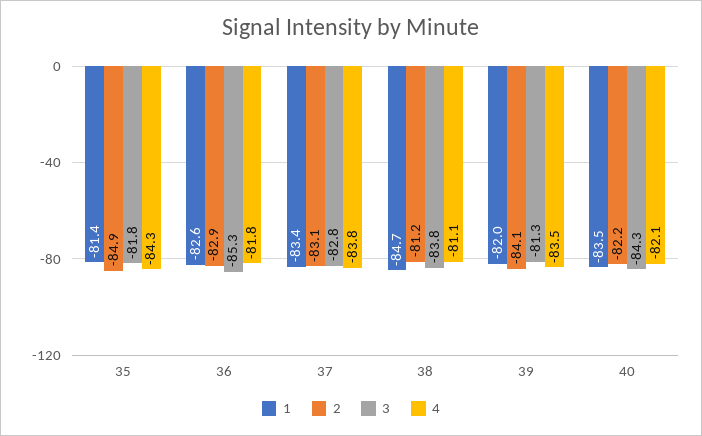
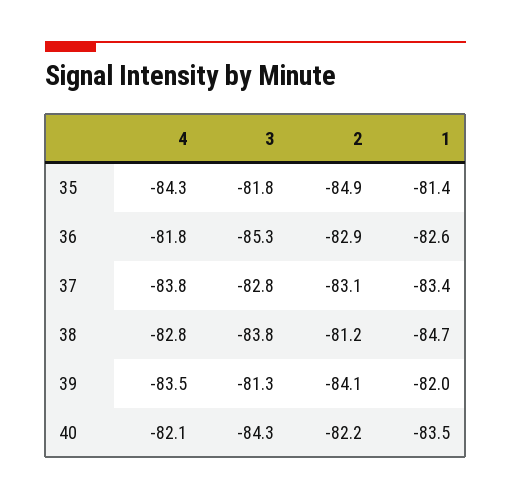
  {
    "1": {
      "35": -81.4,
      "36": -82.6,
      "37": -83.4,
      "38": -84.7,
      "39": -82,
      "40": -83.5
    },
    "2": {
      "35": -84.9,
      "36": -82.9,
      "37": -83.1,
      "38": -81.2,
      "39": -84.1,
      "40": -82.2
    },
    "3": {
      "35": -81.8,
      "36": -85.3,
      "37": -82.8,
      "38": -83.8,
      "39": -81.3,
      "40": -84.3
    },
    "4": {
      "35": -84.3,
      "36": -81.8,
      "37": -83.8,
-     "38": -81.1,
+     "38": -82.8,
      "39": -83.5,
      "40": -82.1
    }
  }

